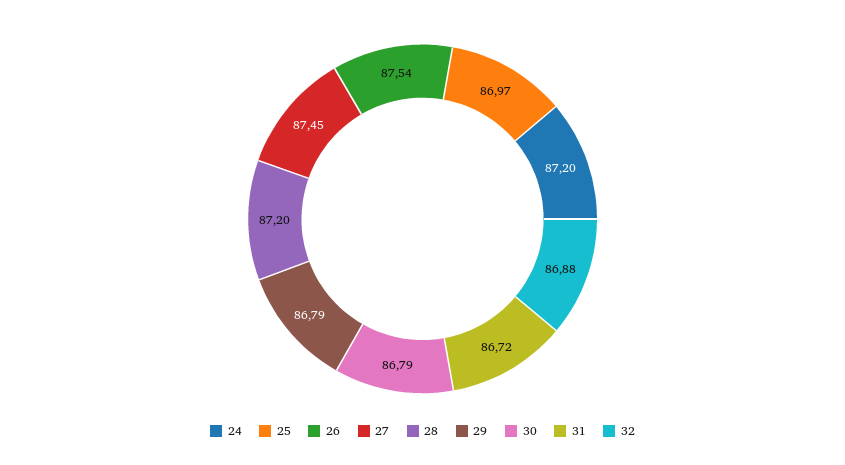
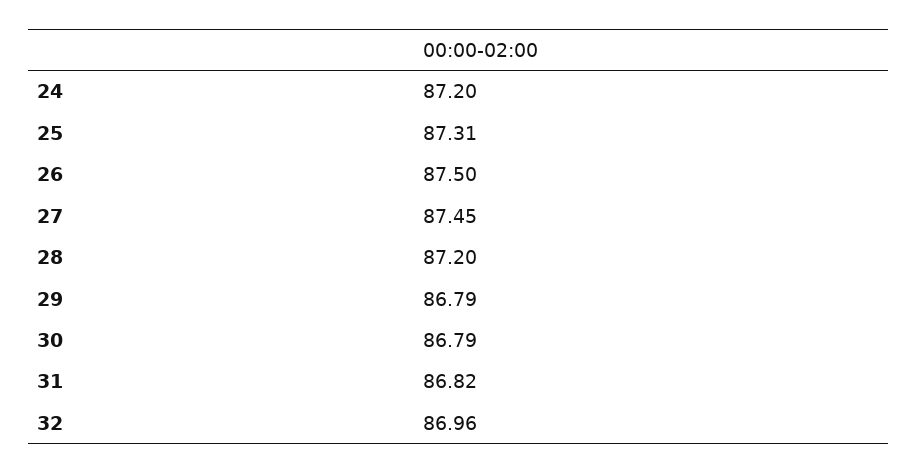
  {
    "24": 87.2,
-   "25": 86.97,
+   "25": 87.31,
-   "26": 87.54,
+   "26": 87.5,
    "27": 87.45,
    "28": 87.2,
    "29": 86.79,
    "30": 86.79,
-   "31": 86.72,
+   "31": 86.82,
-   "32": 86.88
+   "32": 86.96
  }

